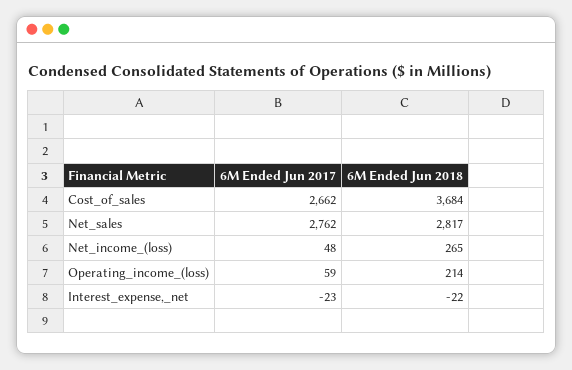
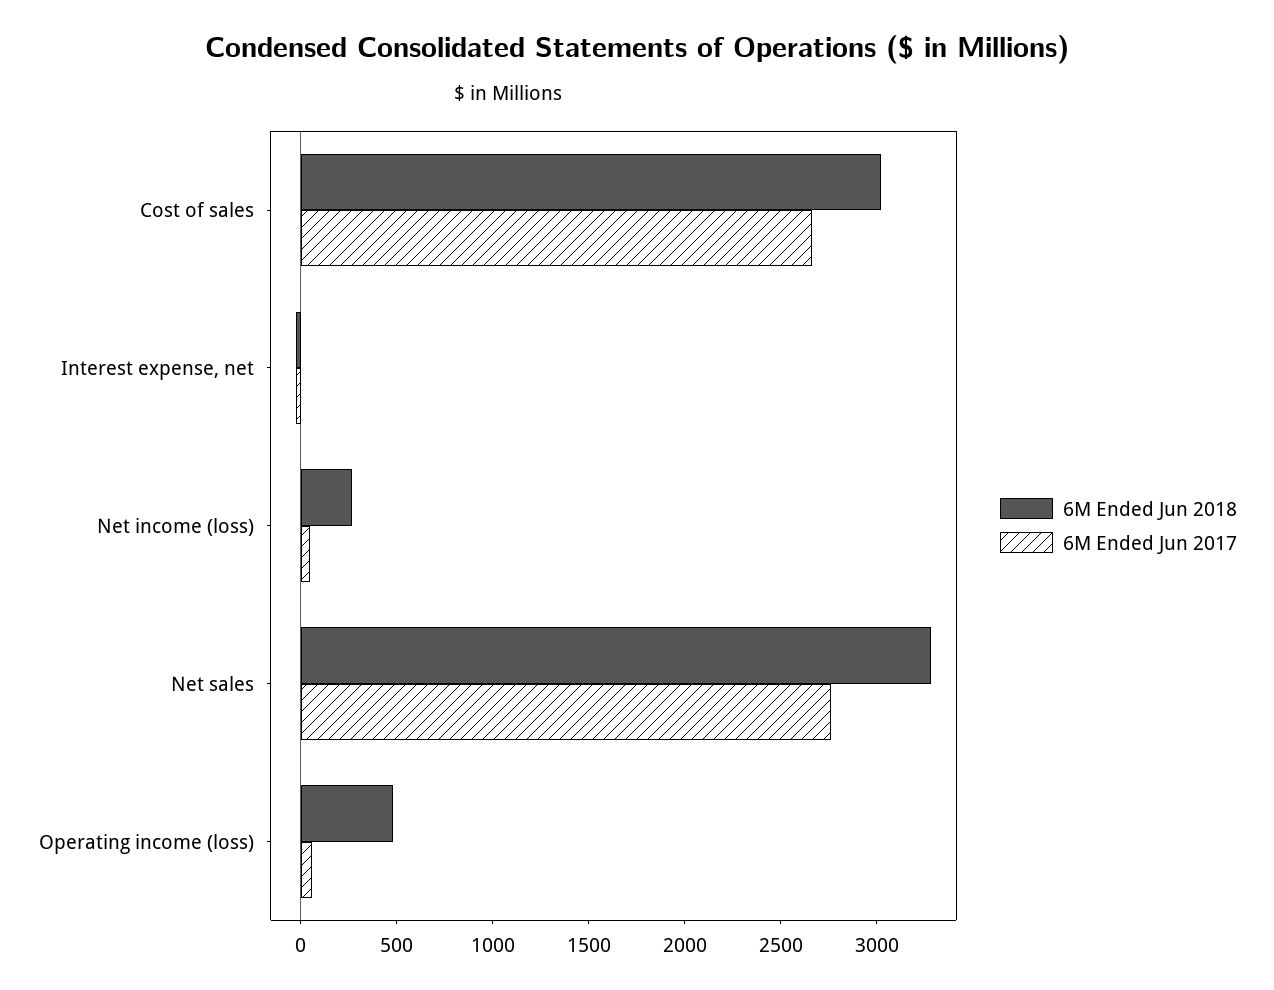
  {
    "6M Ended Jun 2017": {
      "Cost_of_sales": 2662,
      "Net_sales": 2762,
      "Net_income_(loss)": 48,
      "Operating_income_(loss)": 59,
      "Interest_expense,_net": -23
    },
    "6M Ended Jun 2018": {
-     "Cost_of_sales": 3684,
+     "Cost_of_sales": 3000,
-     "Net_sales": 2817,
+     "Net_sales": 3300,
      "Net_income_(loss)": 265,
-     "Operating_income_(loss)": 214,
+     "Operating_income_(loss)": 500,
      "Interest_expense,_net": -22
    }
  }

